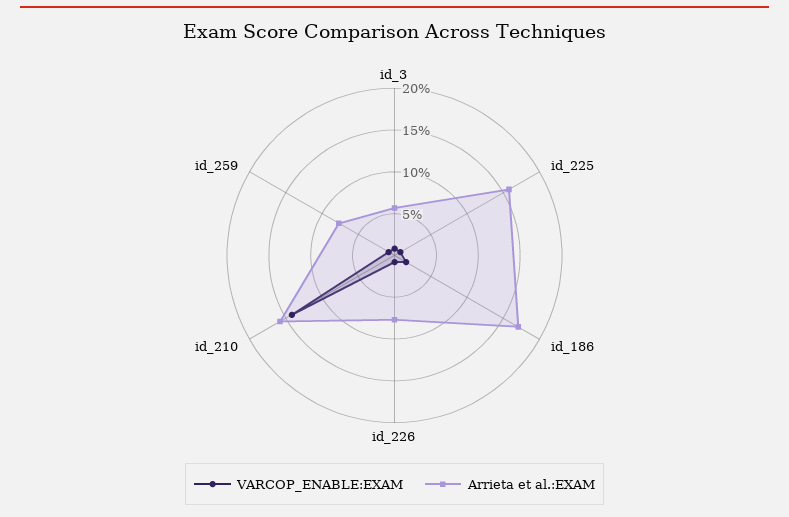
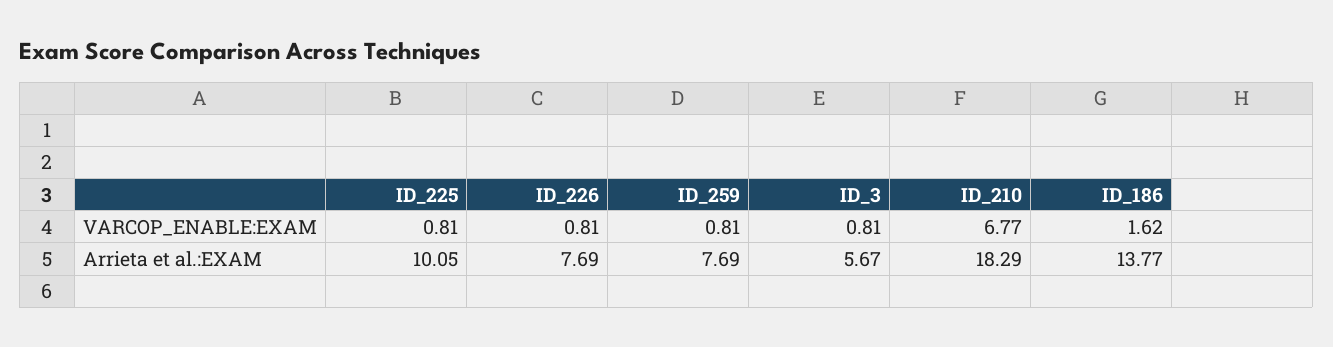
  {
    "VARCOP_ENABLE:EXAM": {
      "id_3": 0.81,
      "id_225": 0.81,
      "id_186": 1.62,
      "id_226": 0.81,
-     "id_210": 14,
+     "id_210": 6.77,
      "id_259": 0.81
    },
    "Arrieta et al.:EXAM": {
      "id_3": 5.67,
-     "id_225": 16,
+     "id_225": 10.05,
-     "id_186": 17,
+     "id_186": 13.77,
      "id_226": 7.69,
-     "id_210": 16,
+     "id_210": 18.29,
      "id_259": 7.69
    }
  }

